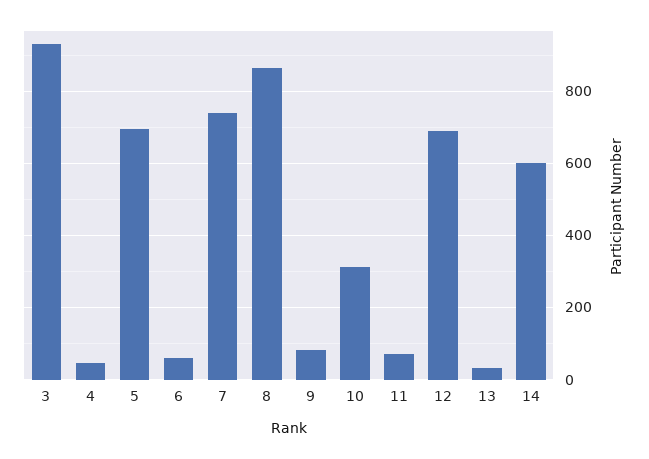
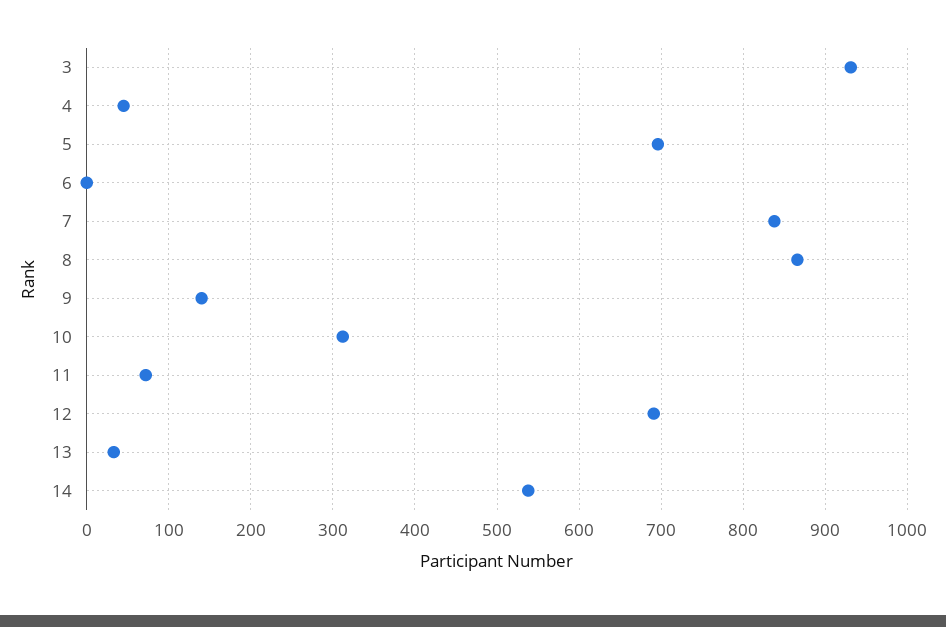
  {
    "3": 930,
    "4": 50,
    "5": 700,
-   "6": 60,
+   "6": 0,
-   "7": 740,
+   "7": 840,
    "8": 870,
-   "9": 80,
+   "9": 140,
    "10": 310,
    "11": 70,
    "12": 690,
    "13": 30,
-   "14": 600
+   "14": 540
  }

